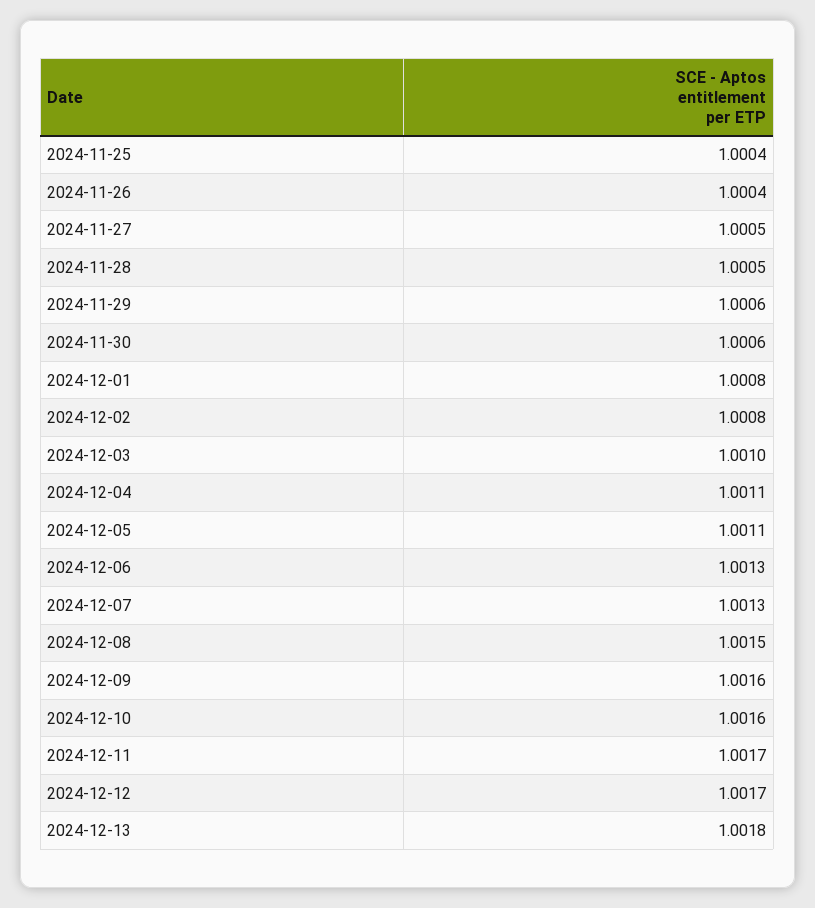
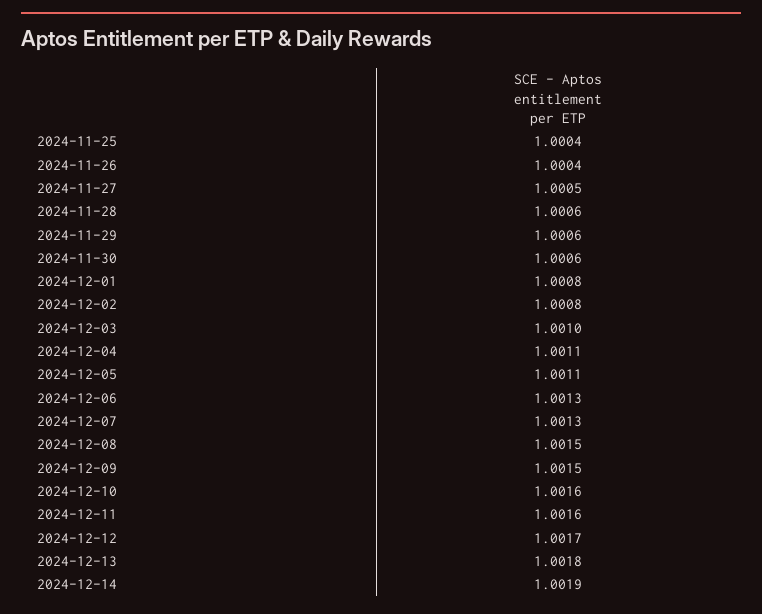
  {
    "2024-11-25": 1.0004,
    "2024-11-26": 1.0004,
    "2024-11-27": 1.0005,
-   "2024-11-28": 1.0005,
+   "2024-11-28": 1.0006,
    "2024-11-29": 1.0006,
    "2024-11-30": 1.0006,
    "2024-12-01": 1.0008,
    "2024-12-02": 1.0008,
    "2024-12-03": 1.001,
    "2024-12-04": 1.0011,
    "2024-12-05": 1.0011,
    "2024-12-06": 1.0013,
    "2024-12-07": 1.0013,
    "2024-12-08": 1.0015,
-   "2024-12-09": 1.0016,
+   "2024-12-09": 1.0015,
    "2024-12-10": 1.0016,
-   "2024-12-11": 1.0017,
+   "2024-12-11": 1.0016,
    "2024-12-12": 1.0017,
-   "2024-12-13": 1.0018
+   "2024-12-13": 1.0018,
+   "2024-12-14": 1.0019
  }

